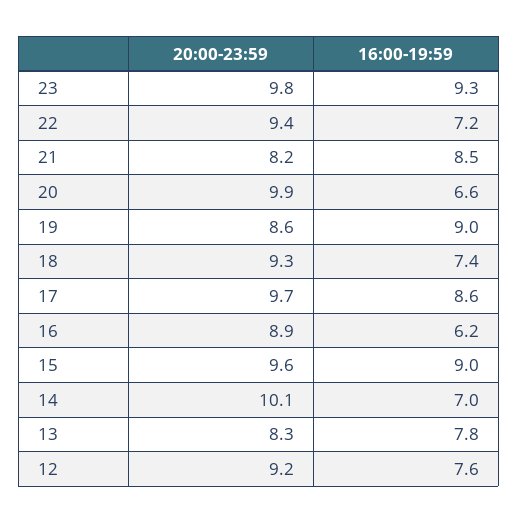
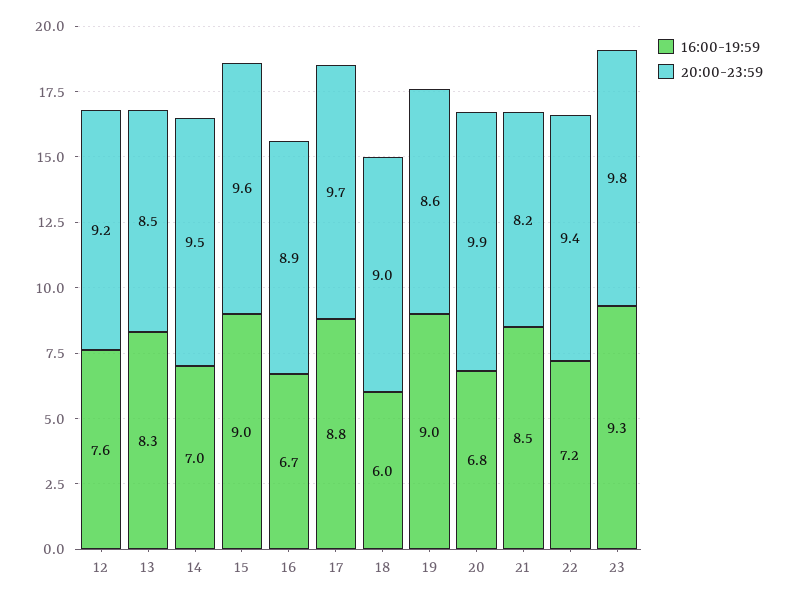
  {
    "20:00-23:59": {
      "23": 9.8,
      "22": 9.4,
      "21": 8.2,
      "20": 9.9,
      "19": 8.6,
-     "18": 9.3,
+     "18": 9,
      "17": 9.7,
      "16": 8.9,
      "15": 9.6,
-     "14": 10.1,
+     "14": 9.5,
-     "13": 8.3,
+     "13": 8.5,
      "12": 9.2
    },
    "16:00-19:59": {
      "23": 9.3,
      "22": 7.2,
      "21": 8.5,
-     "20": 6.6,
+     "20": 6.8,
      "19": 9,
-     "18": 7.4,
+     "18": 6,
-     "17": 8.6,
+     "17": 8.8,
-     "16": 6.2,
+     "16": 6.7,
      "15": 9,
      "14": 7,
-     "13": 7.8,
+     "13": 8.3,
      "12": 7.6
    }
  }

